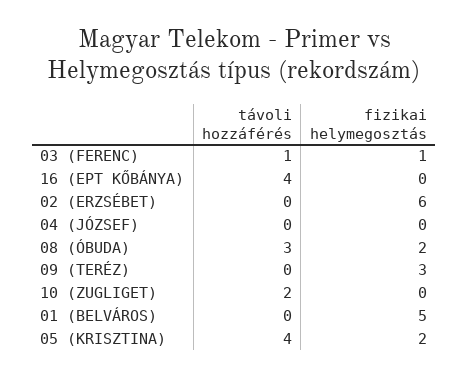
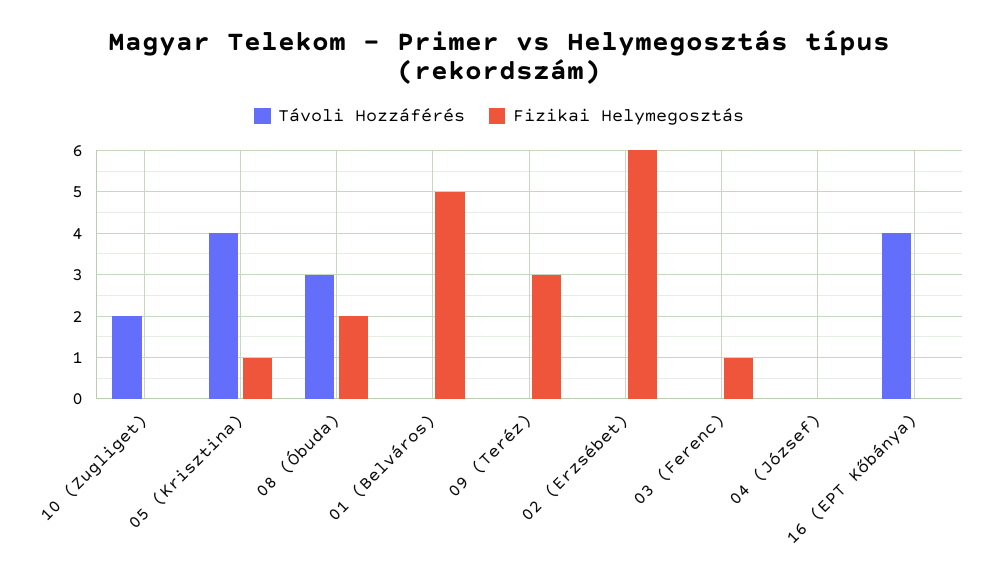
  {
    "távoli hozzáférés": {
-     "03 (FERENC)": 1,
+     "03 (FERENC)": 0,
      "16 (EPT KŐBÁNYA)": 4,
      "02 (ERZSÉBET)": 0,
      "04 (JÓZSEF)": 0,
      "08 (ÓBUDA)": 3,
      "09 (TERÉZ)": 0,
      "10 (ZUGLIGET)": 2,
      "01 (BELVÁROS)": 0,
      "05 (KRISZTINA)": 4
    },
    "fizikai helymegosztás": {
      "03 (FERENC)": 1,
      "16 (EPT KŐBÁNYA)": 0,
      "02 (ERZSÉBET)": 6,
      "04 (JÓZSEF)": 0,
      "08 (ÓBUDA)": 2,
      "09 (TERÉZ)": 3,
      "10 (ZUGLIGET)": 0,
      "01 (BELVÁROS)": 5,
-     "05 (KRISZTINA)": 2
+     "05 (KRISZTINA)": 1
    }
  }

